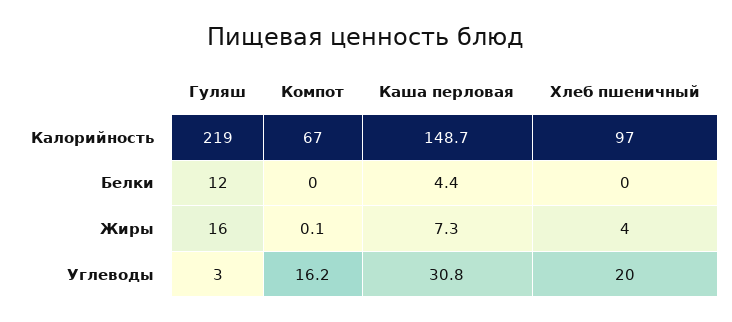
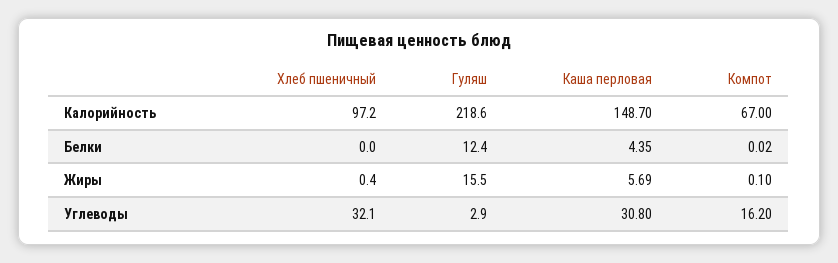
  {
    "Гуляш": {
      "Калорийность": 218.6,
      "Белки": 12.4,
      "Жиры": 15.5,
      "Углеводы": 2.9
    },
    "Компот": {
      "Калорийность": 67,
      "Белки": 0.02,
      "Жиры": 0.1,
      "Углеводы": 16.2
    },
    "Каша перловая": {
      "Калорийность": 148.7,
      "Белки": 4.35,
-     "Жиры": 7.3,
+     "Жиры": 5.69,
      "Углеводы": 30.8
    },
    "Хлеб пшеничный": {
      "Калорийность": 97.2,
      "Белки": 0,
-     "Жиры": 4,
+     "Жиры": 0.4,
-     "Углеводы": 20
+     "Углеводы": 32.1
    }
  }

